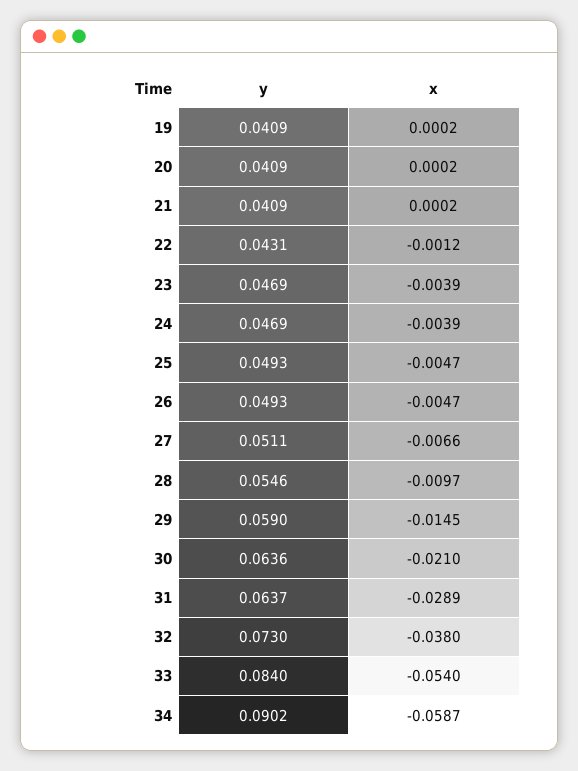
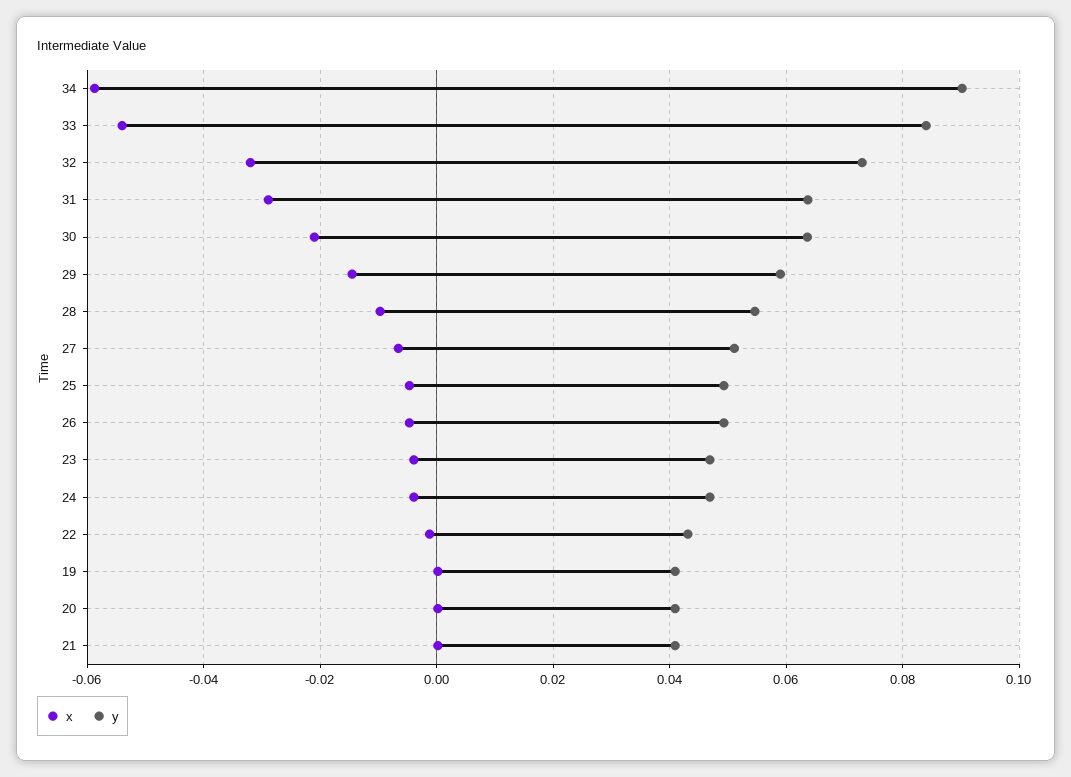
  {
    "y": {
      "19": 0.0409,
      "20": 0.0409,
      "21": 0.0409,
      "22": 0.0431,
      "23": 0.0469,
      "24": 0.0469,
      "25": 0.0493,
      "26": 0.0493,
      "27": 0.0511,
      "28": 0.0546,
      "29": 0.059,
      "30": 0.0636,
      "31": 0.0637,
      "32": 0.073,
      "33": 0.084,
      "34": 0.0902
    },
    "x": {
      "19": 0.0002,
      "20": 0.0002,
      "21": 0.0002,
      "22": -0.0012,
      "23": -0.0039,
      "24": -0.0039,
      "25": -0.0047,
      "26": -0.0047,
      "27": -0.0066,
      "28": -0.0097,
      "29": -0.0145,
      "30": -0.021,
      "31": -0.0289,
-     "32": -0.038,
+     "32": -0.032,
      "33": -0.054,
      "34": -0.0587
    }
  }

